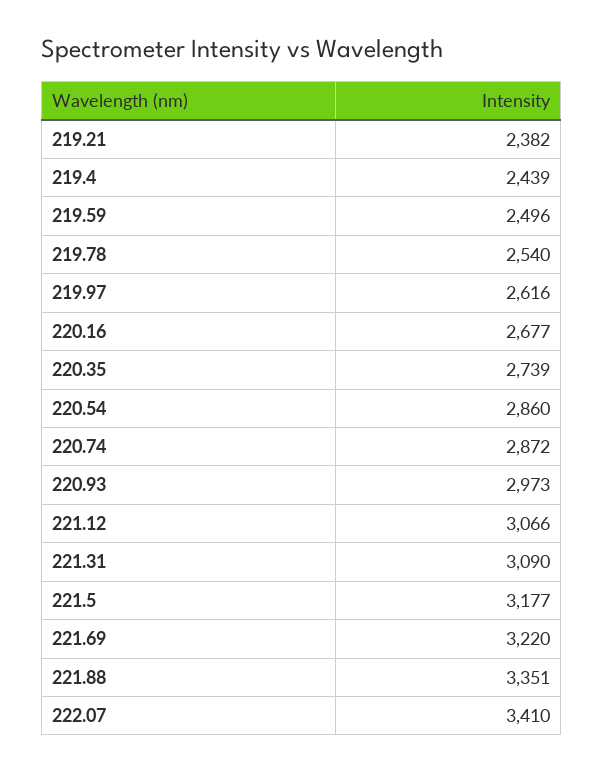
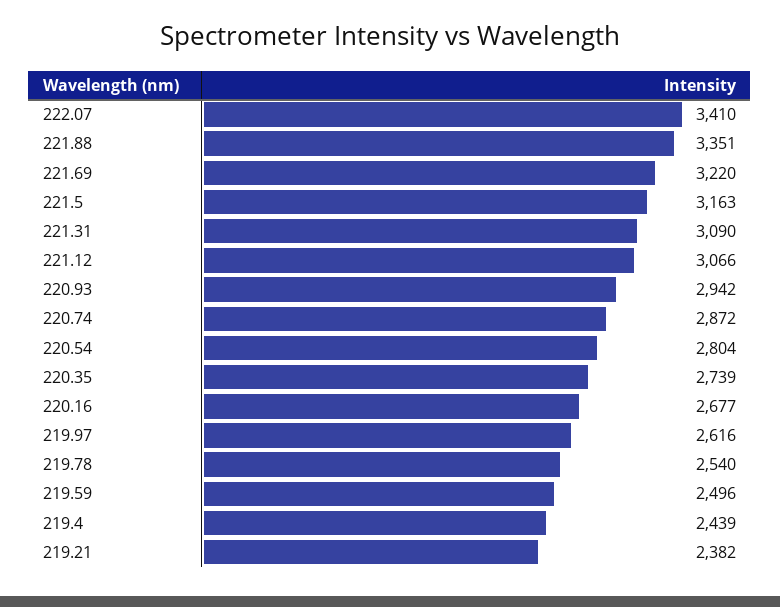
  {
    "219.21": 2382,
    "219.4": 2439,
    "219.59": 2496,
    "219.78": 2540,
    "219.97": 2616,
    "220.16": 2677,
    "220.35": 2739,
-   "220.54": 2860,
+   "220.54": 2804,
    "220.74": 2872,
-   "220.93": 2973,
+   "220.93": 2942,
    "221.12": 3066,
    "221.31": 3090,
-   "221.5": 3177,
+   "221.5": 3163,
    "221.69": 3220,
    "221.88": 3351,
    "222.07": 3410
  }

